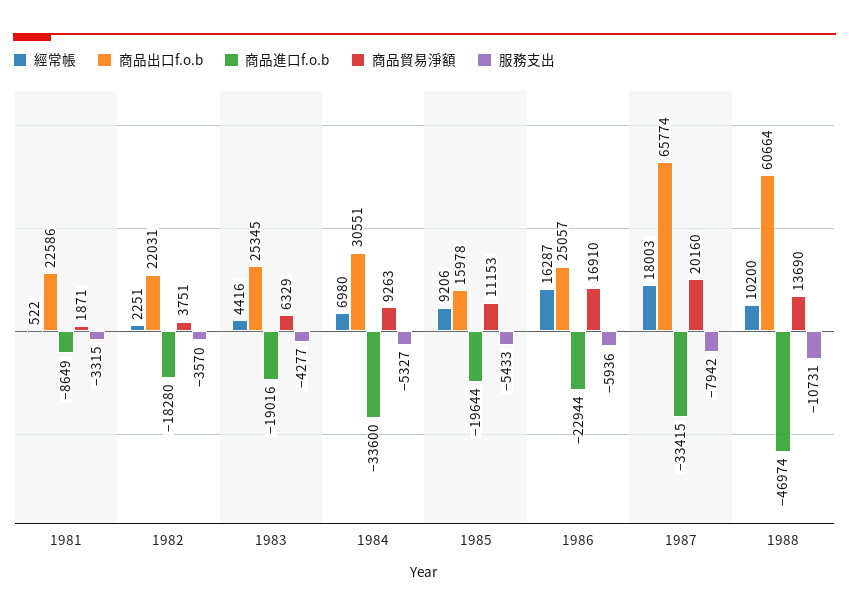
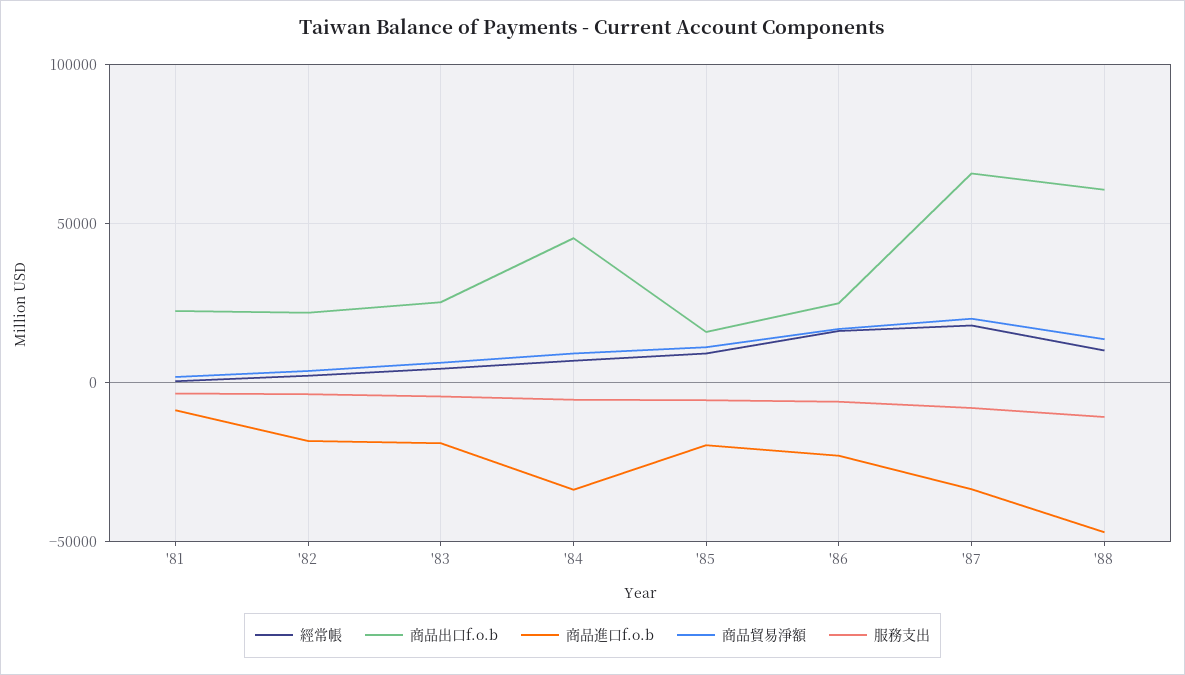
  {
    "經常帳": {
      "1981": 522,
      "1982": 2251,
      "1983": 4416,
      "1984": 6980,
      "1985": 9206,
      "1986": 16287,
      "1987": 18003,
      "1988": 10200
    },
    "商品出口f.o.b": {
      "1981": 22586,
      "1982": 22031,
      "1983": 25345,
-     "1984": 30551,
+     "1984": 45000,
      "1985": 15978,
      "1986": 25057,
      "1987": 65774,
      "1988": 60664
    },
    "商品進口f.o.b": {
      "1981": -8649,
      "1982": -18280,
      "1983": -19016,
      "1984": -33600,
      "1985": -19644,
      "1986": -22944,
      "1987": -33415,
      "1988": -46974
    },
    "商品貿易淨額": {
      "1981": 1871,
      "1982": 3751,
      "1983": 6329,
      "1984": 9263,
      "1985": 11153,
      "1986": 16910,
      "1987": 20160,
      "1988": 13690
    },
    "服務支出": {
      "1981": -3315,
      "1982": -3570,
      "1983": -4277,
      "1984": -5327,
      "1985": -5433,
      "1986": -5936,
      "1987": -7942,
      "1988": -10731
    }
  }

